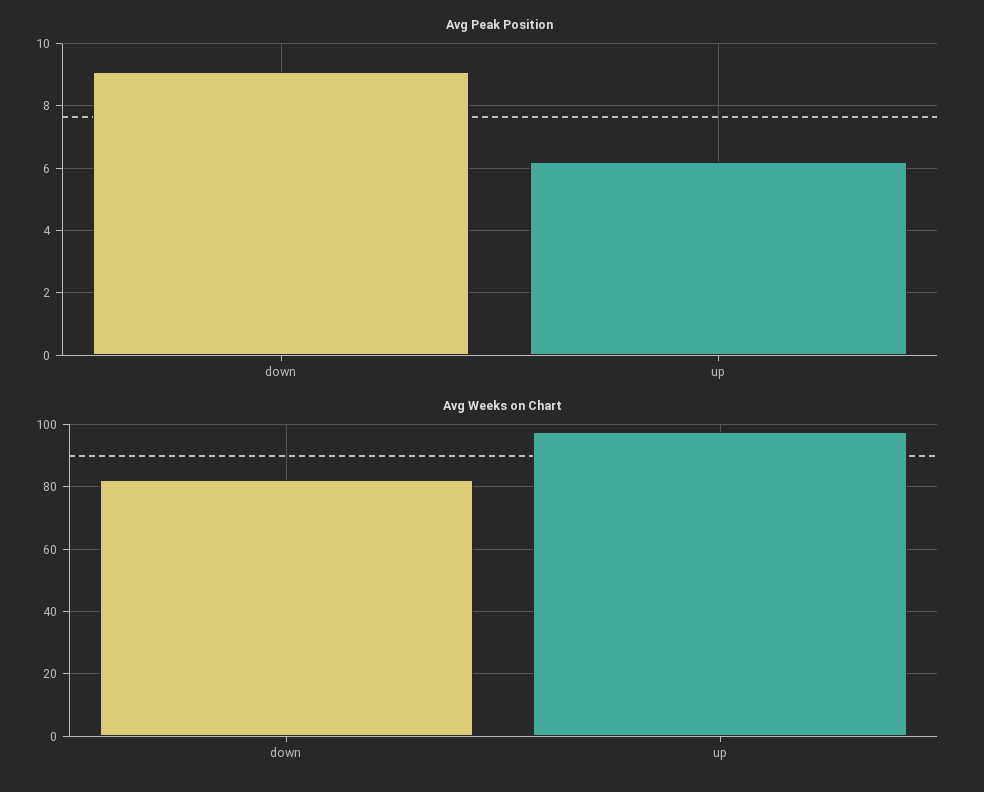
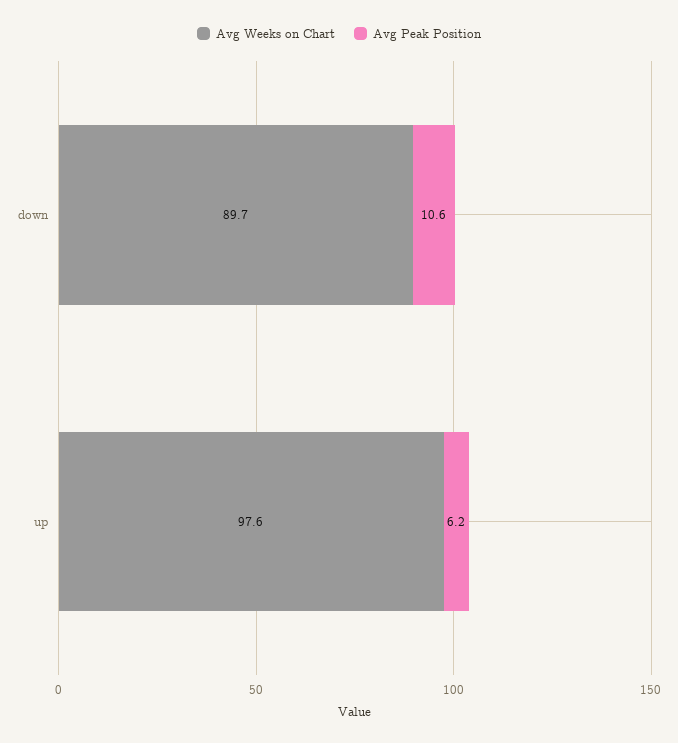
  {
    "Avg Peak Position": {
-     "down": 9,
+     "down": 10.6,
      "up": 6.2
    },
    "Avg Weeks on Chart": {
-     "down": 82,
+     "down": 89.7,
      "up": 97.6
    }
  }

